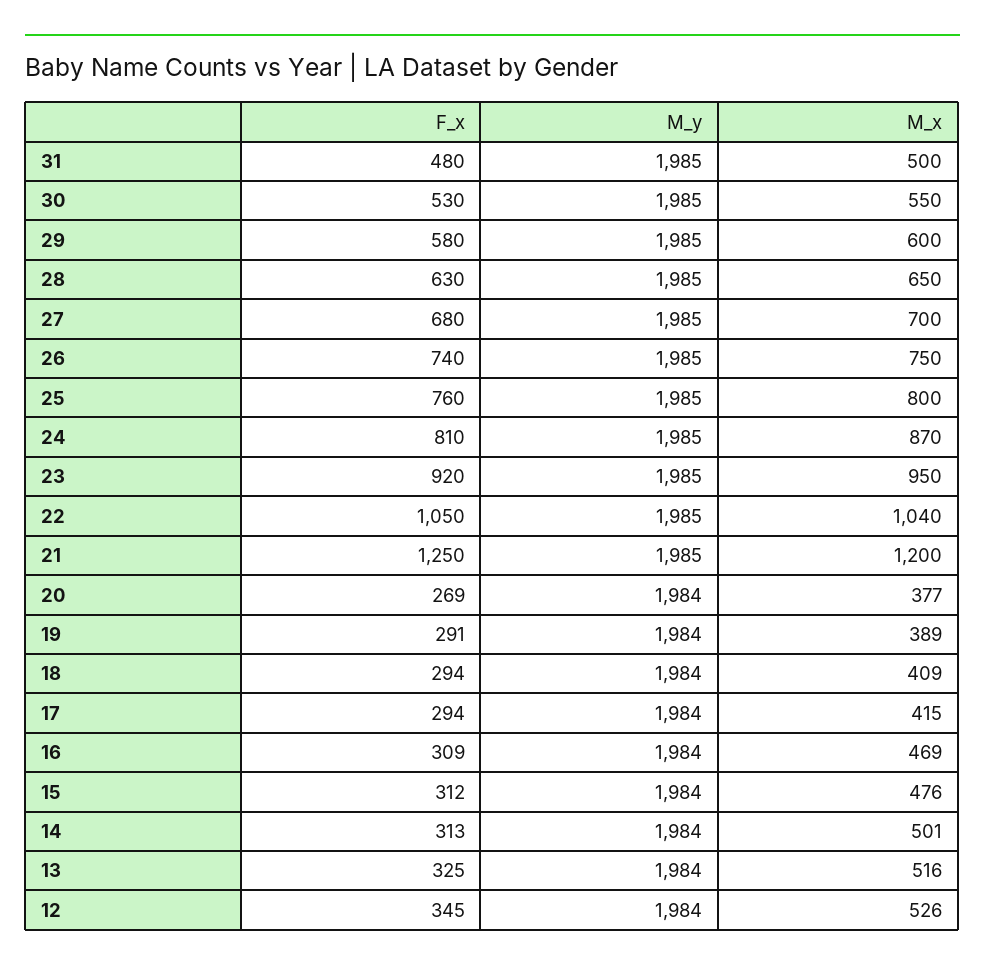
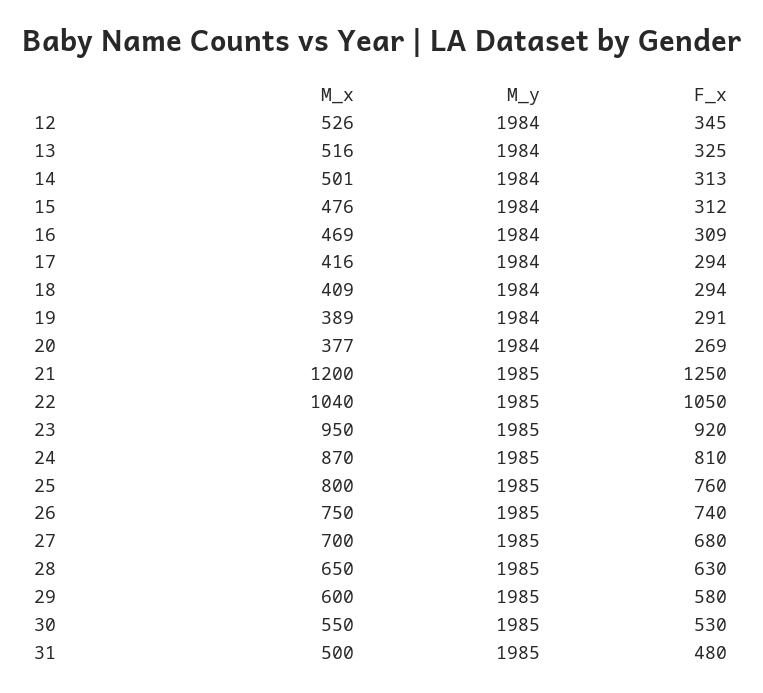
  {
    "F_x": {
      "31": 480,
      "30": 530,
      "29": 580,
      "28": 630,
      "27": 680,
      "26": 740,
      "25": 760,
      "24": 810,
      "23": 920,
      "22": 1050,
      "21": 1250,
      "20": 269,
      "19": 291,
      "18": 294,
      "17": 294,
      "16": 309,
      "15": 312,
      "14": 313,
      "13": 325,
      "12": 345
    },
    "M_y": {
      "31": 1985,
      "30": 1985,
      "29": 1985,
      "28": 1985,
      "27": 1985,
      "26": 1985,
      "25": 1985,
      "24": 1985,
      "23": 1985,
      "22": 1985,
      "21": 1985,
      "20": 1984,
      "19": 1984,
      "18": 1984,
      "17": 1984,
      "16": 1984,
      "15": 1984,
      "14": 1984,
      "13": 1984,
      "12": 1984
    },
    "M_x": {
      "31": 500,
      "30": 550,
      "29": 600,
      "28": 650,
      "27": 700,
      "26": 750,
      "25": 800,
      "24": 870,
      "23": 950,
      "22": 1040,
      "21": 1200,
      "20": 377,
      "19": 389,
      "18": 409,
-     "17": 415,
+     "17": 416,
      "16": 469,
      "15": 476,
      "14": 501,
      "13": 516,
      "12": 526
    }
  }

